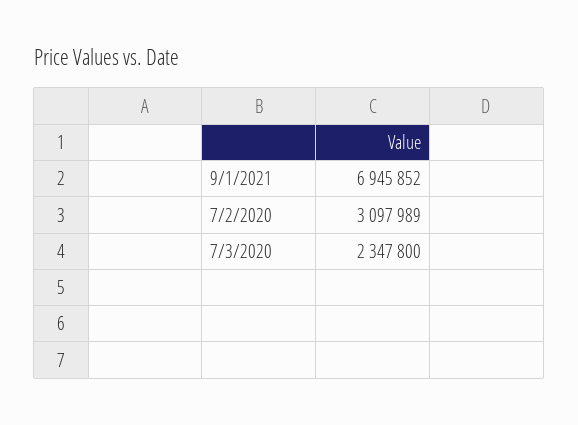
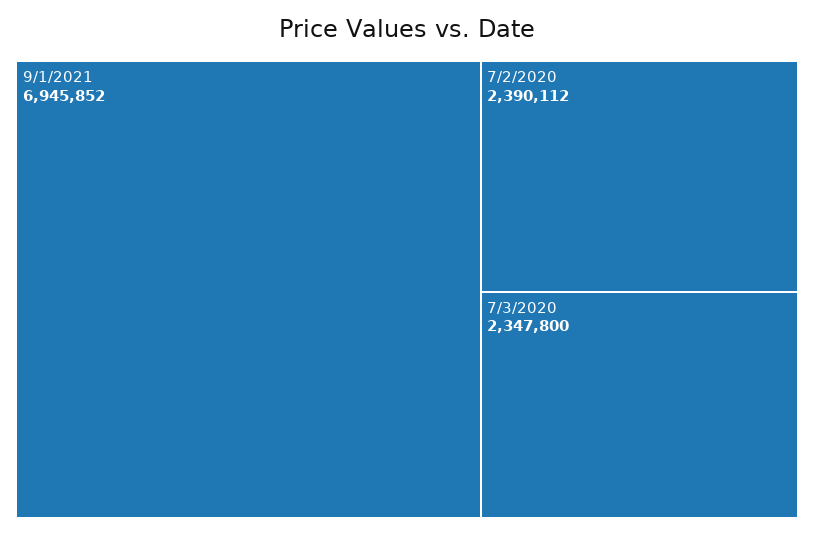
  {
    "9/1/2021": 6945852,
-   "7/2/2020": 3097989,
+   "7/2/2020": 2390112,
    "7/3/2020": 2347800
  }

